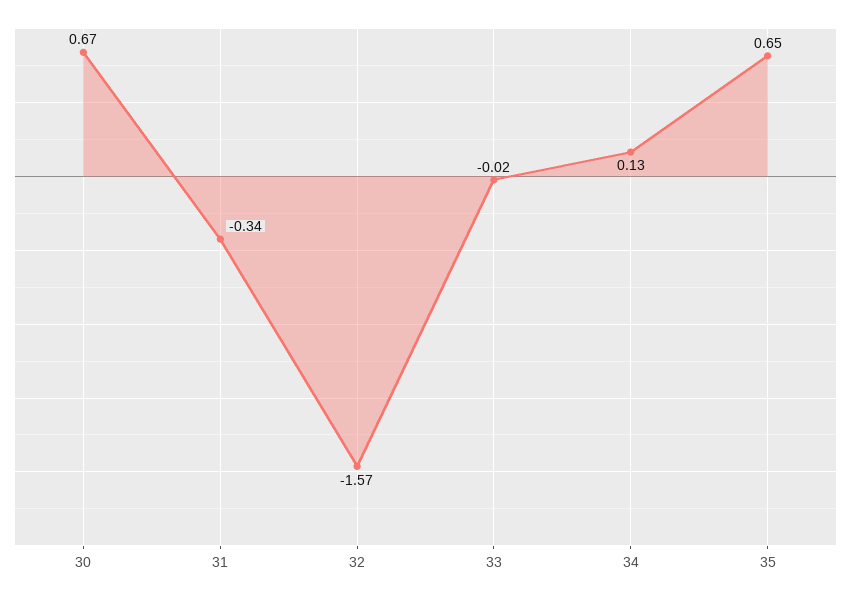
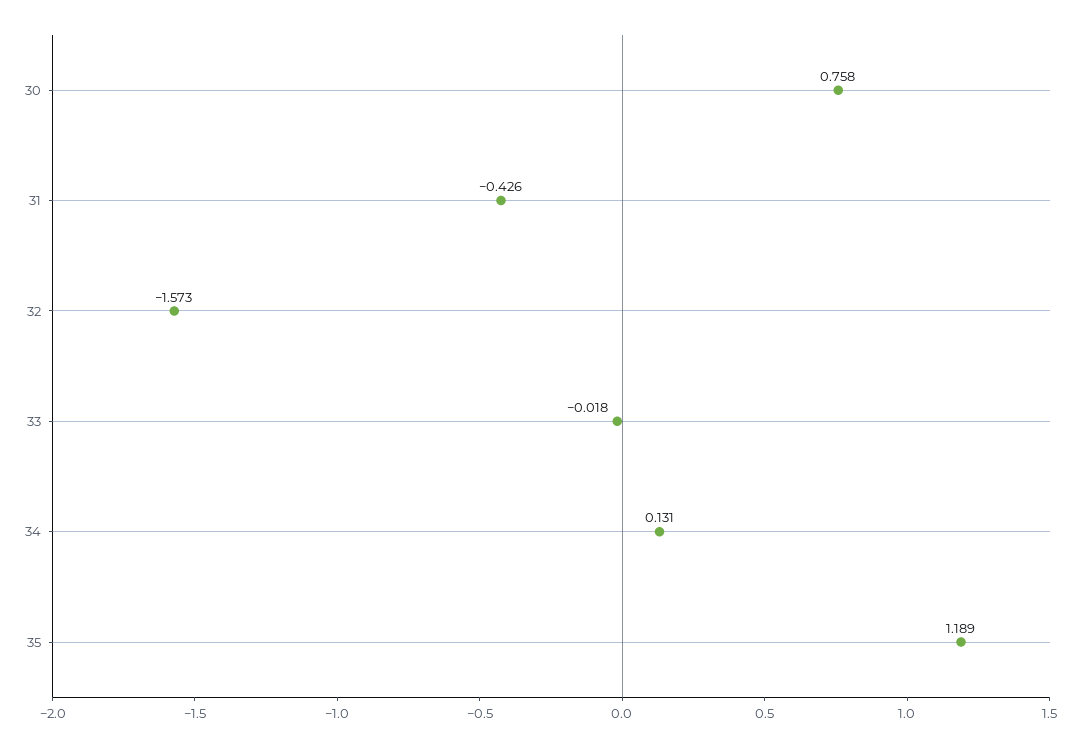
  {
-   "30": 0.67,
+   "30": 0.758,
-   "31": -0.34,
+   "31": -0.426,
    "32": -1.573,
    "33": -0.018,
    "34": 0.131,
-   "35": 0.65
+   "35": 1.189
  }

